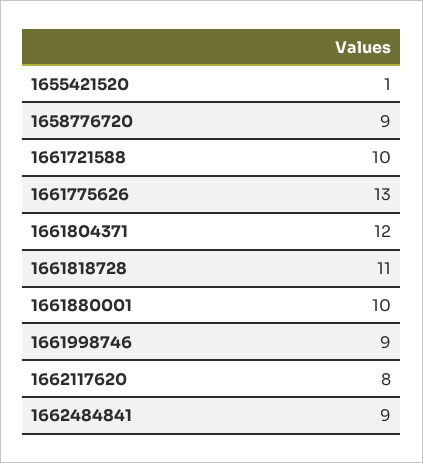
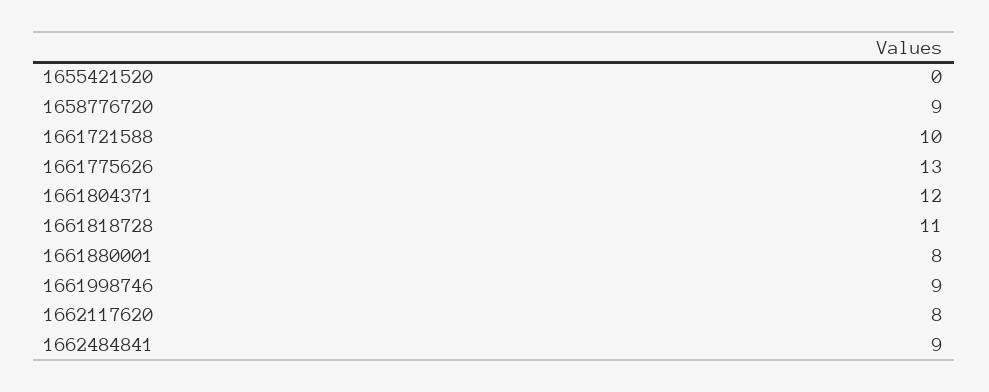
  {
-   "1655421520": 1,
+   "1655421520": 0,
    "1658776720": 9,
    "1661721588": 10,
    "1661775626": 13,
    "1661804371": 12,
    "1661818728": 11,
-   "1661880001": 10,
+   "1661880001": 8,
    "1661998746": 9,
    "1662117620": 8,
    "1662484841": 9
  }

